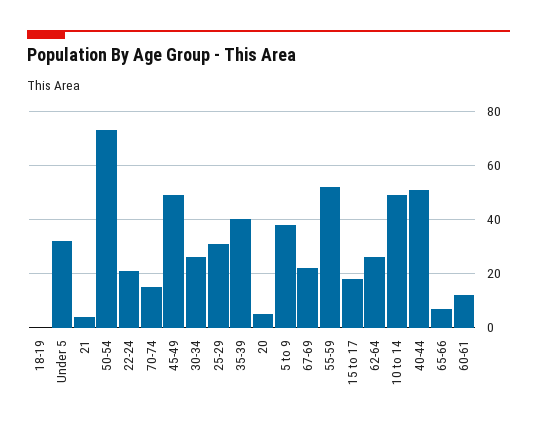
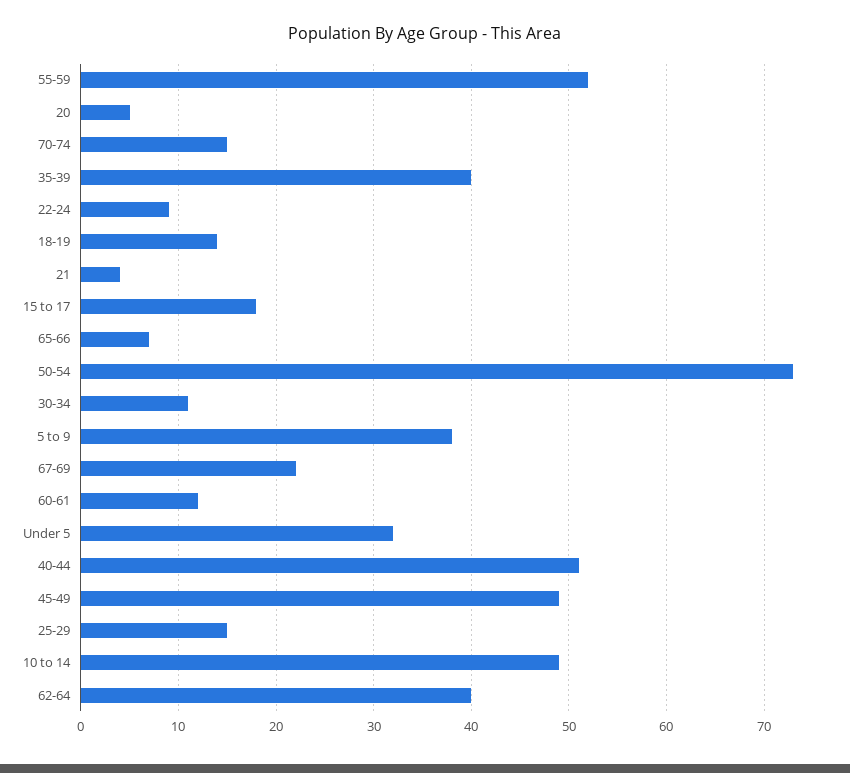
  {
-   "18-19": 0,
+   "18-19": 14,
    "Under 5": 32,
    "21": 4,
    "50-54": 73,
-   "22-24": 20,
+   "22-24": 9,
    "70-74": 15,
    "45-49": 49,
-   "30-34": 25,
+   "30-34": 11,
-   "25-29": 30,
+   "25-29": 15,
    "35-39": 40,
    "20": 5,
    "5 to 9": 38,
    "67-69": 22,
    "55-59": 52,
    "15 to 17": 18,
-   "62-64": 25,
+   "62-64": 40,
    "10 to 14": 49,
    "40-44": 51,
    "65-66": 7,
    "60-61": 12
  }

